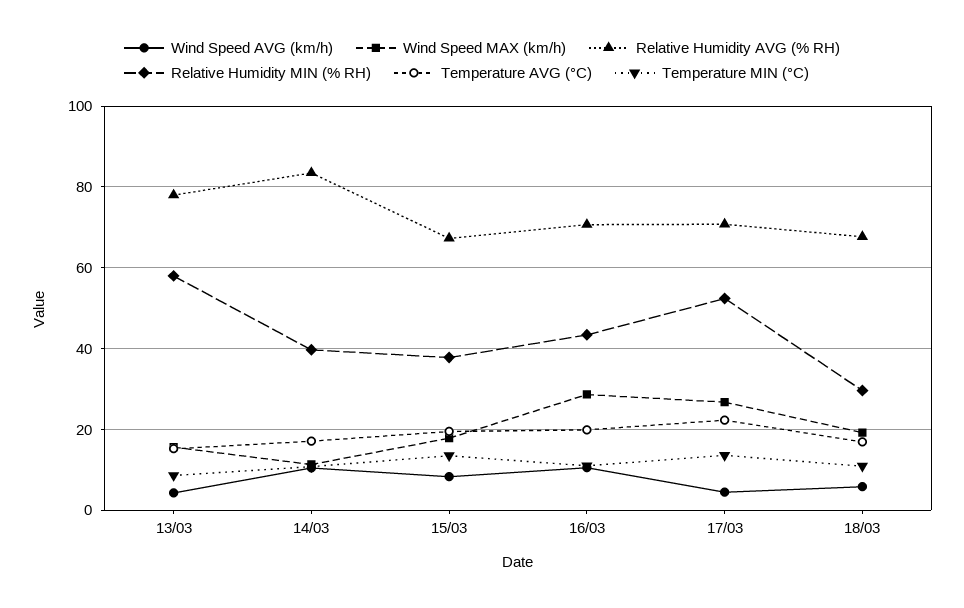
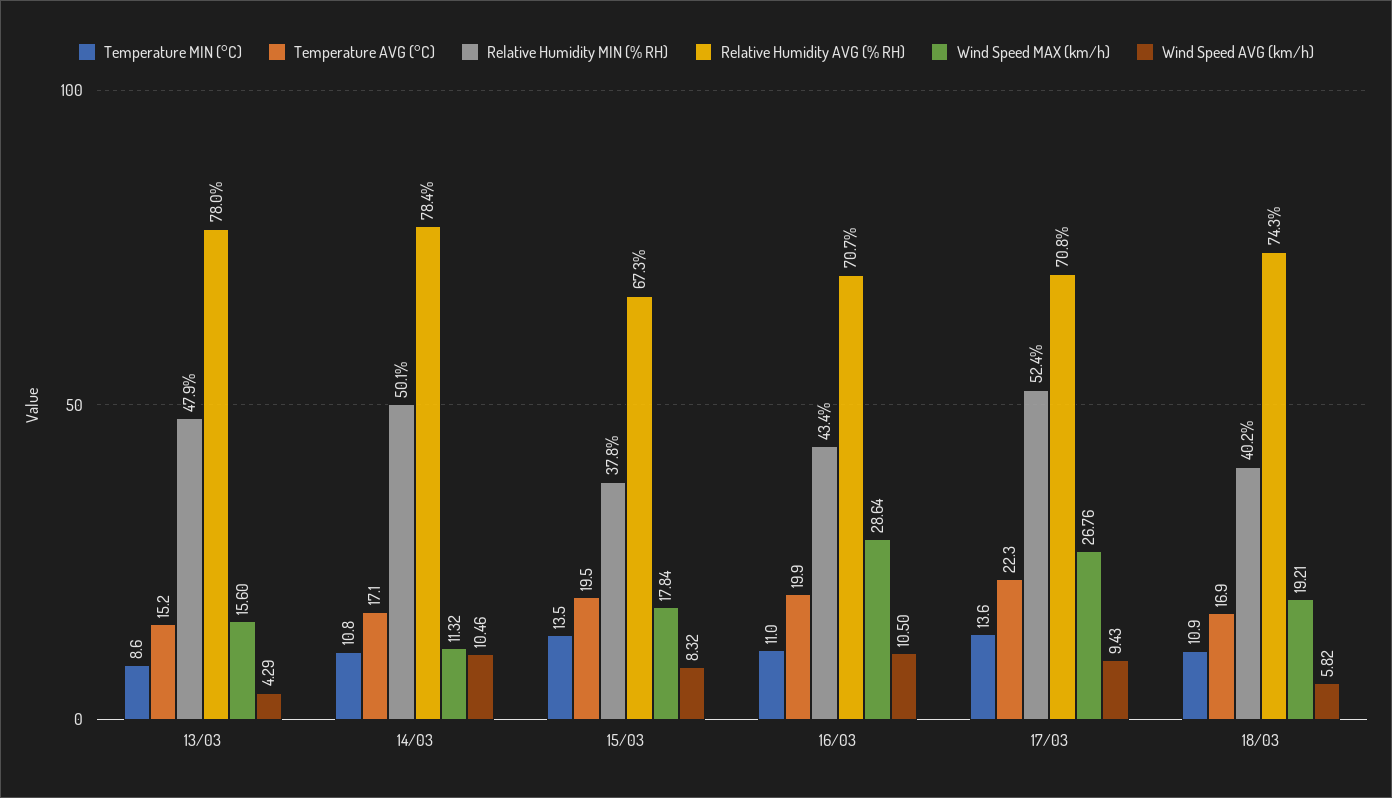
  {
    "Wind Speed AVG (km/h)": {
      "13/03": 4.29,
      "14/03": 10.46,
      "15/03": 8.32,
      "16/03": 10.5,
-     "17/03": 4,
+     "17/03": 9.43,
      "18/03": 5.82
    },
    "Wind Speed MAX (km/h)": {
      "13/03": 15.6,
      "14/03": 11.32,
      "15/03": 17.84,
      "16/03": 28.64,
      "17/03": 26.76,
      "18/03": 19.21
    },
    "Relative Humidity AVG (% RH)": {
      "13/03": 78,
-     "14/03": 84,
+     "14/03": 78.4,
      "15/03": 67.3,
      "16/03": 70.7,
      "17/03": 70.8,
-     "18/03": 68
+     "18/03": 74.3
    },
    "Relative Humidity MIN (% RH)": {
-     "13/03": 58,
+     "13/03": 47.9,
-     "14/03": 40,
+     "14/03": 50.1,
      "15/03": 37.8,
      "16/03": 43.4,
      "17/03": 52.4,
-     "18/03": 30
+     "18/03": 40.2
    },
    "Temperature AVG (°C)": {
      "13/03": 15.2,
      "14/03": 17.1,
      "15/03": 19.5,
      "16/03": 19.9,
      "17/03": 22.3,
      "18/03": 16.9
    },
    "Temperature MIN (°C)": {
      "13/03": 8.6,
      "14/03": 10.8,
      "15/03": 13.5,
      "16/03": 11,
      "17/03": 13.6,
      "18/03": 10.9
    }
  }

